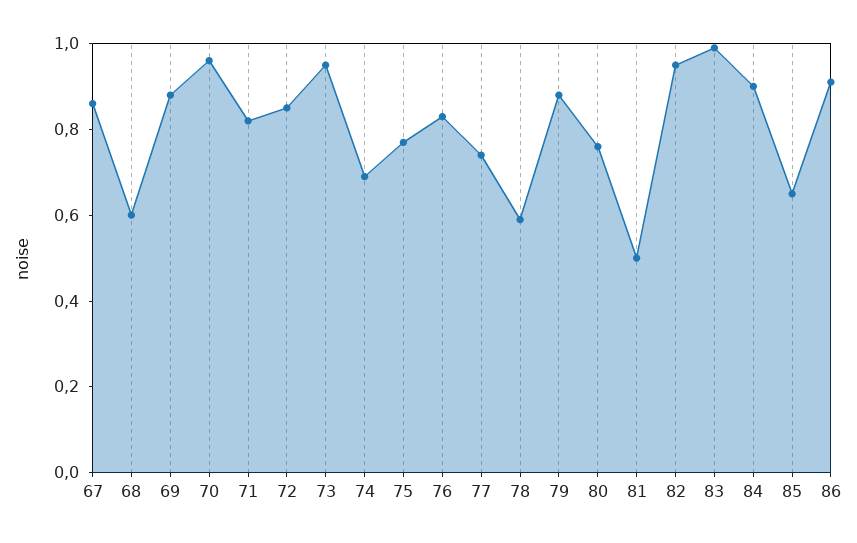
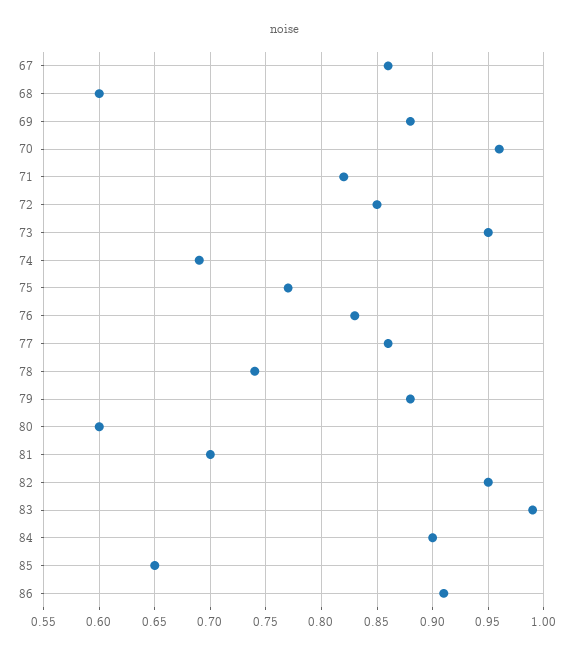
  {
    "67": 0.86,
    "68": 0.6,
    "69": 0.88,
    "70": 0.96,
    "71": 0.82,
    "72": 0.85,
    "73": 0.95,
    "74": 0.69,
    "75": 0.77,
    "76": 0.83,
-   "77": 0.75,
+   "77": 0.86,
-   "78": 0.6,
+   "78": 0.74,
    "79": 0.88,
-   "80": 0.75,
+   "80": 0.6,
-   "81": 0.5,
+   "81": 0.7,
    "82": 0.95,
    "83": 0.99,
    "84": 0.9,
    "85": 0.65,
    "86": 0.91
  }

